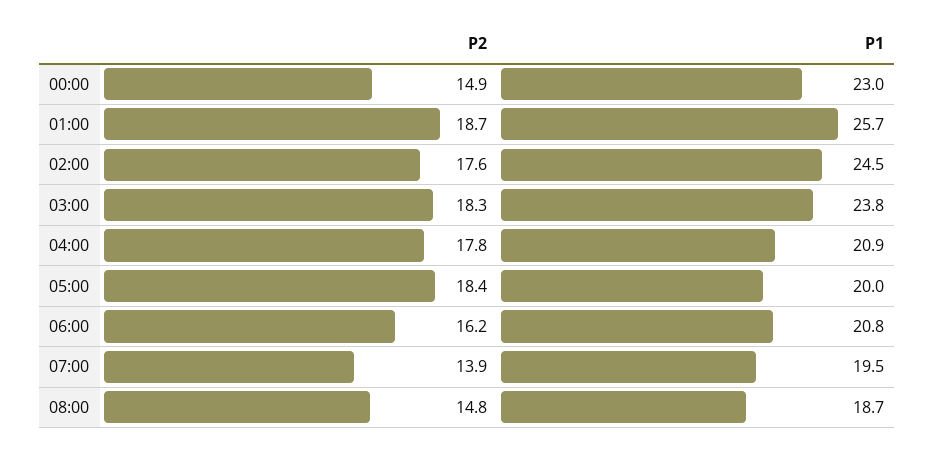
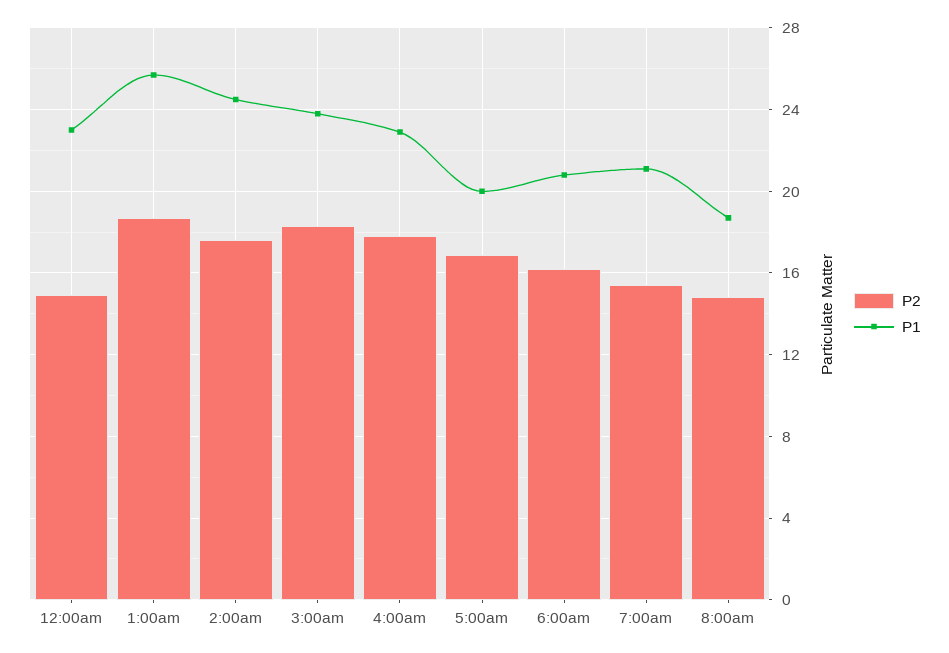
  {
    "P2": {
      "00:00": 14.9,
      "01:00": 18.7,
      "02:00": 17.6,
      "03:00": 18.3,
      "04:00": 17.8,
-     "05:00": 18.4,
+     "05:00": 17,
      "06:00": 16.2,
-     "07:00": 13.9,
+     "07:00": 15.5,
      "08:00": 14.8
    },
    "P1": {
      "00:00": 23,
      "01:00": 25.7,
      "02:00": 24.5,
      "03:00": 23.8,
-     "04:00": 20.9,
+     "04:00": 23,
      "05:00": 20,
      "06:00": 20.8,
-     "07:00": 19.5,
+     "07:00": 21,
      "08:00": 18.7
    }
  }

